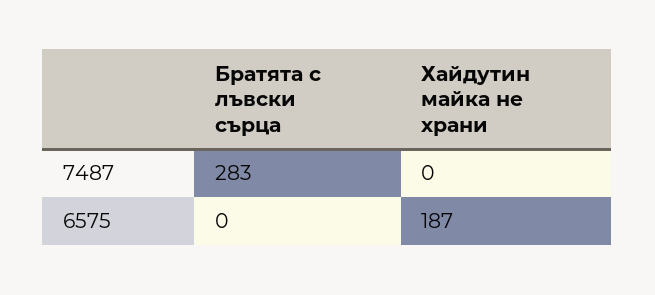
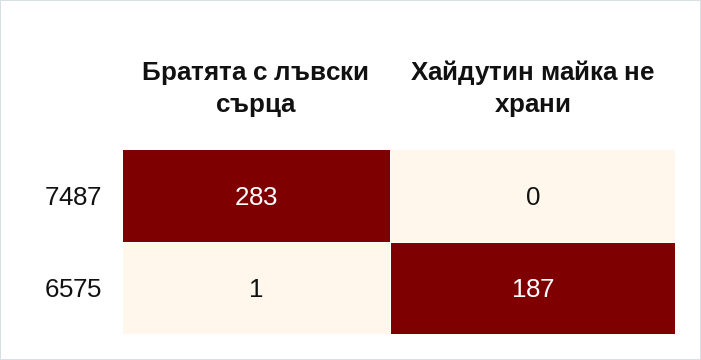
  {
    "Братята с лъвски сърца": {
      "7487": 283,
-     "6575": 0
+     "6575": 1
    },
    "Хайдутин майка не храни": {
      "7487": 0,
      "6575": 187
    }
  }

